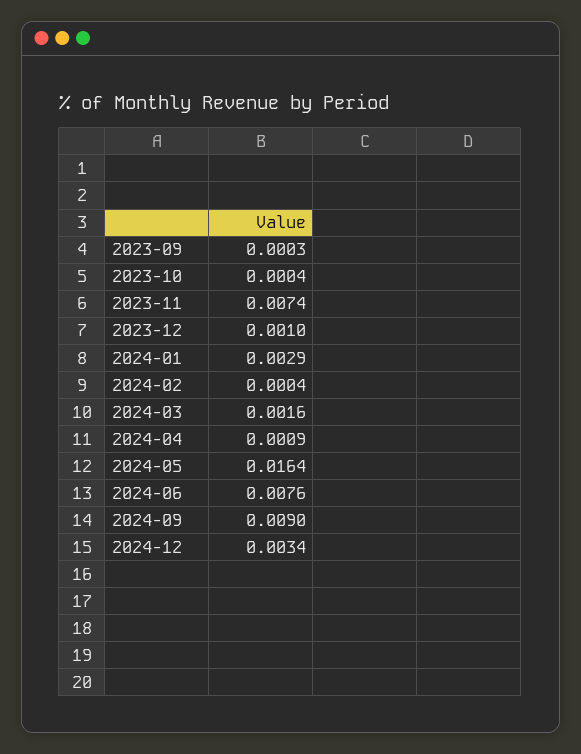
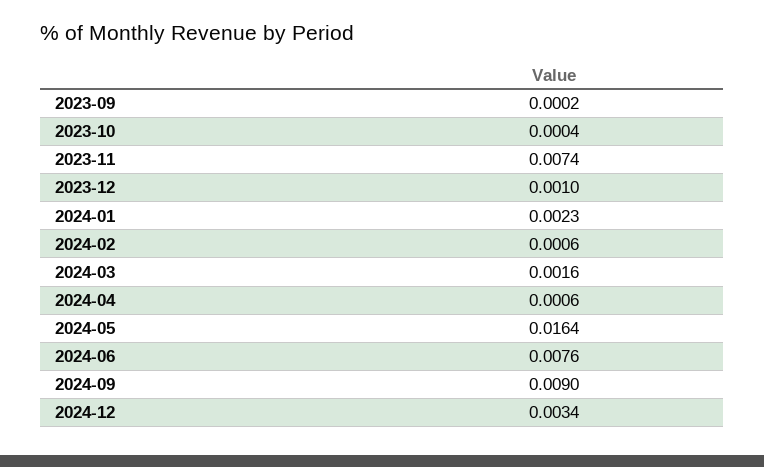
  {
-   "2023-09": 0.0003,
+   "2023-09": 0.0002,
    "2023-10": 0.0004,
    "2023-11": 0.0074,
    "2023-12": 0.001,
-   "2024-01": 0.0029,
+   "2024-01": 0.0023,
-   "2024-02": 0.0004,
+   "2024-02": 0.0006,
    "2024-03": 0.0016,
-   "2024-04": 0.0009,
+   "2024-04": 0.0006,
    "2024-05": 0.0164,
    "2024-06": 0.0076,
    "2024-09": 0.009,
    "2024-12": 0.0034
  }

